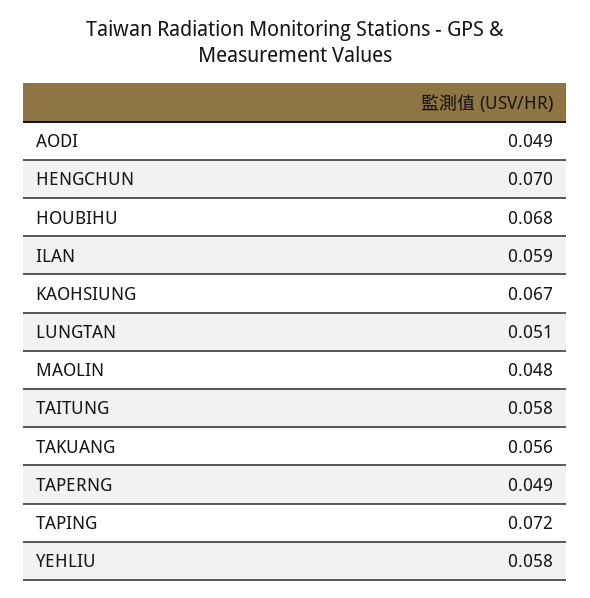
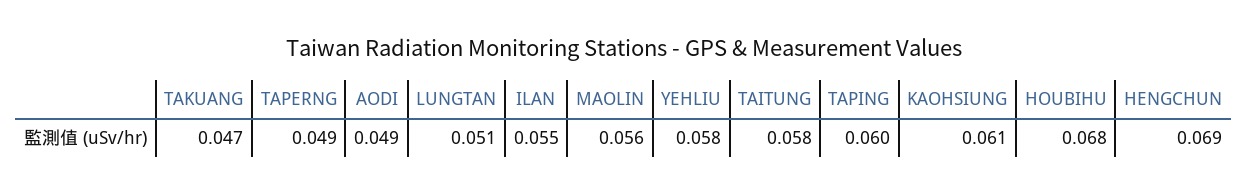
  {
    "AODI": 0.049,
-   "HENGCHUN": 0.07,
+   "HENGCHUN": 0.069,
    "HOUBIHU": 0.068,
-   "ILAN": 0.059,
+   "ILAN": 0.055,
-   "KAOHSIUNG": 0.067,
+   "KAOHSIUNG": 0.061,
    "LUNGTAN": 0.051,
-   "MAOLIN": 0.048,
+   "MAOLIN": 0.056,
    "TAITUNG": 0.058,
-   "TAKUANG": 0.056,
+   "TAKUANG": 0.047,
    "TAPERNG": 0.049,
-   "TAPING": 0.072,
+   "TAPING": 0.06,
    "YEHLIU": 0.058
  }

